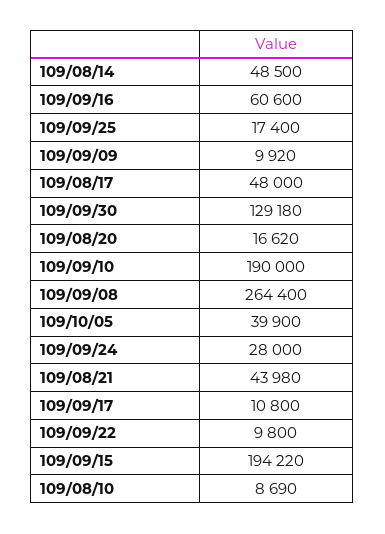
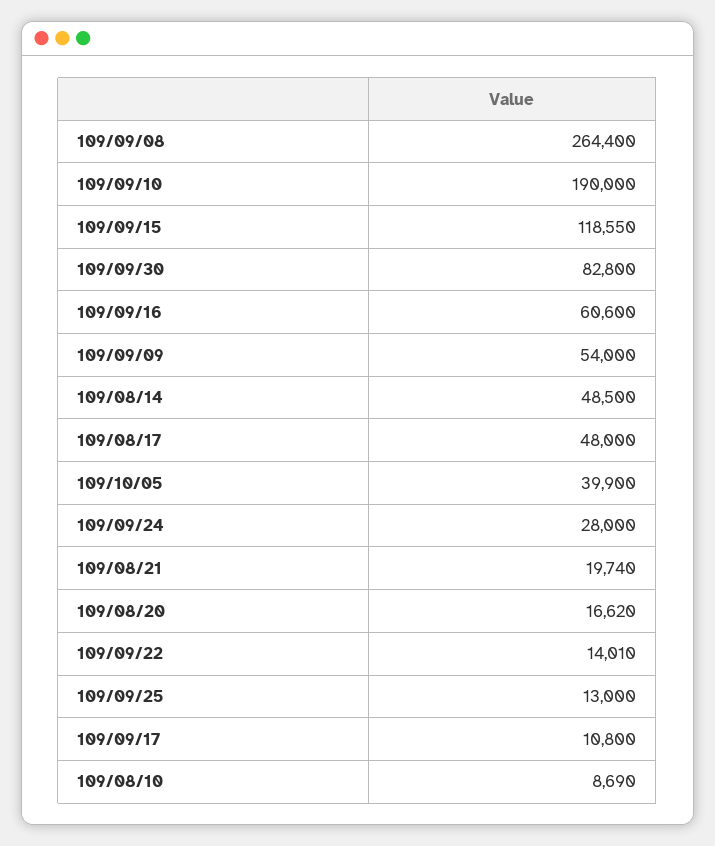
  {
    "109/08/14": 48500,
    "109/09/16": 60600,
-   "109/09/25": 17400,
+   "109/09/25": 13000,
-   "109/09/09": 9920,
+   "109/09/09": 54000,
    "109/08/17": 48000,
-   "109/09/30": 129180,
+   "109/09/30": 82800,
    "109/08/20": 16620,
    "109/09/10": 190000,
    "109/09/08": 264400,
    "109/10/05": 39900,
    "109/09/24": 28000,
-   "109/08/21": 43980,
+   "109/08/21": 19740,
    "109/09/17": 10800,
-   "109/09/22": 9800,
+   "109/09/22": 14010,
-   "109/09/15": 194220,
+   "109/09/15": 118550,
    "109/08/10": 8690
  }

